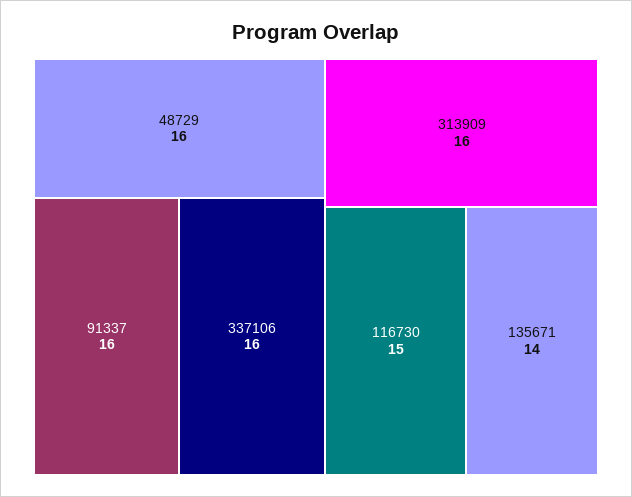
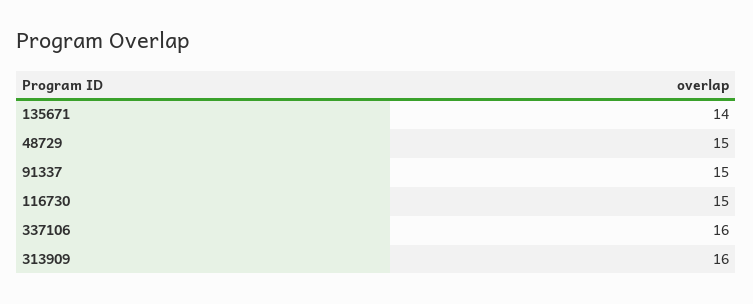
  {
-   "48729": 16,
+   "48729": 15,
-   "91337": 16,
+   "91337": 15,
    "337106": 16,
    "313909": 16,
    "116730": 15,
    "135671": 14
  }

